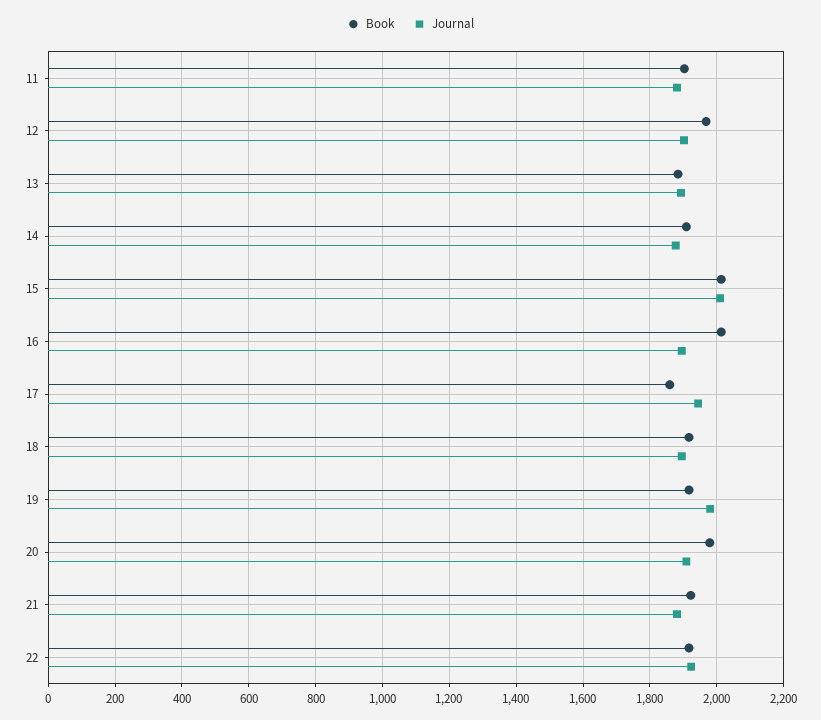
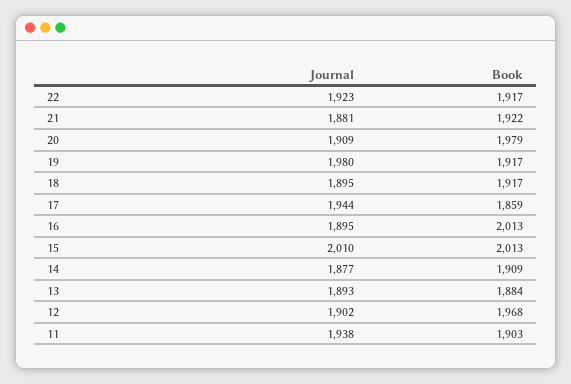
  {
    "Book": {
      "11": 1903,
      "12": 1968,
      "13": 1884,
      "14": 1909,
      "15": 2013,
      "16": 2013,
      "17": 1859,
      "18": 1917,
      "19": 1917,
      "20": 1979,
      "21": 1922,
      "22": 1917
    },
    "Journal": {
-     "11": 1880,
+     "11": 1938,
      "12": 1902,
      "13": 1893,
      "14": 1877,
      "15": 2010,
      "16": 1895,
      "17": 1944,
      "18": 1895,
      "19": 1980,
      "20": 1909,
      "21": 1881,
      "22": 1923
    }
  }

